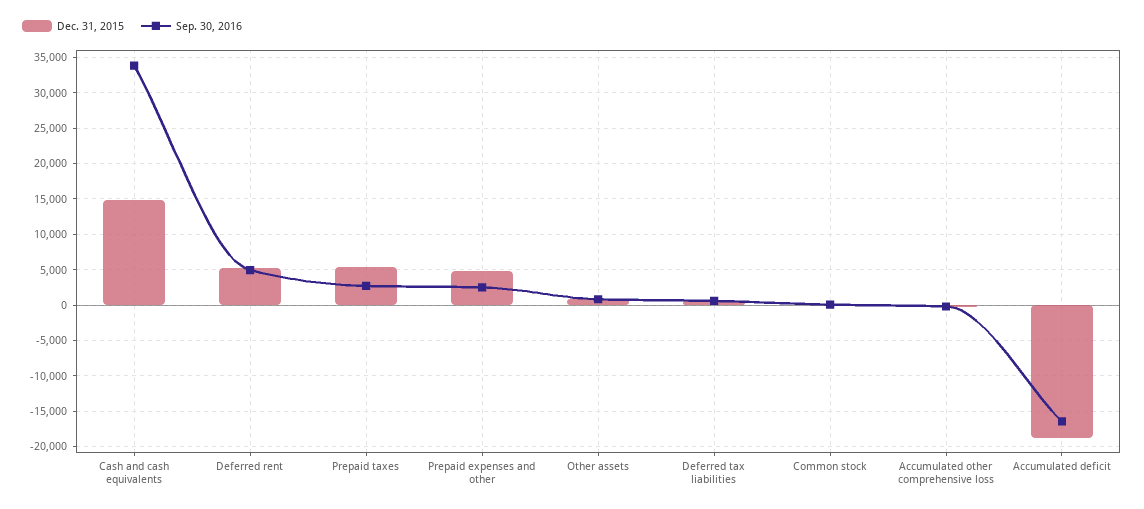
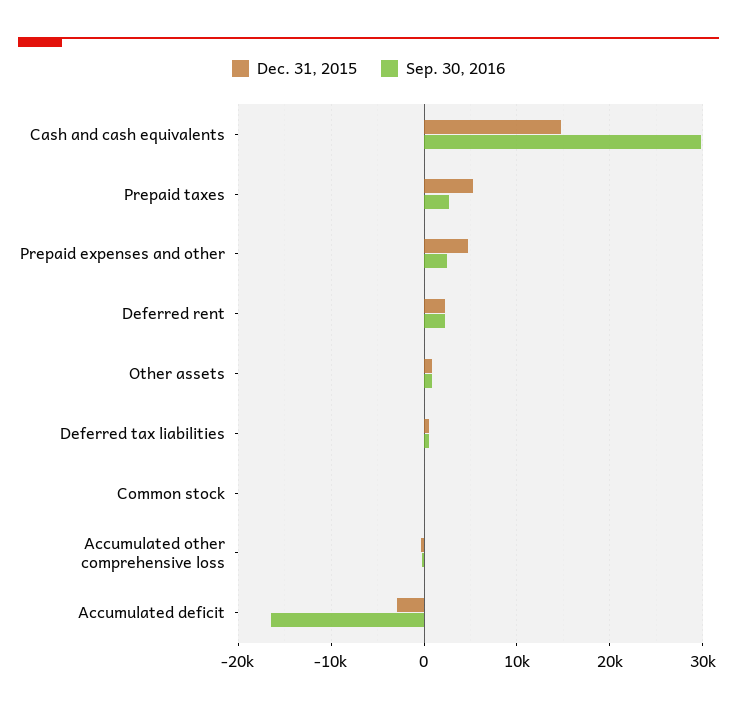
  {
    "Dec. 31, 2015": {
      "Cash and cash equivalents": 15000,
-     "Deferred rent": 5000,
+     "Deferred rent": 2000,
      "Prepaid taxes": 5000,
      "Prepaid expenses and other": 5000,
      "Other assets": 1000,
      "Deferred tax liabilities": 1000,
      "Common stock": 0,
      "Accumulated other comprehensive loss": 0,
-     "Accumulated deficit": -19000
+     "Accumulated deficit": -3000
    },
    "Sep. 30, 2016": {
-     "Cash and cash equivalents": 34000,
+     "Cash and cash equivalents": 30000,
-     "Deferred rent": 5000,
+     "Deferred rent": 2000,
      "Prepaid taxes": 3000,
      "Prepaid expenses and other": 2000,
      "Other assets": 1000,
      "Deferred tax liabilities": 1000,
      "Common stock": 0,
      "Accumulated other comprehensive loss": 0,
      "Accumulated deficit": -16000
    }
  }

